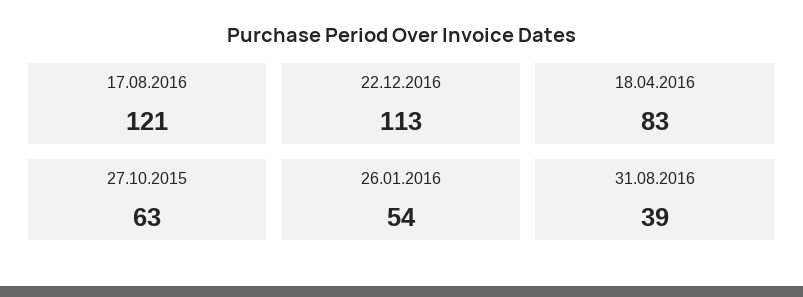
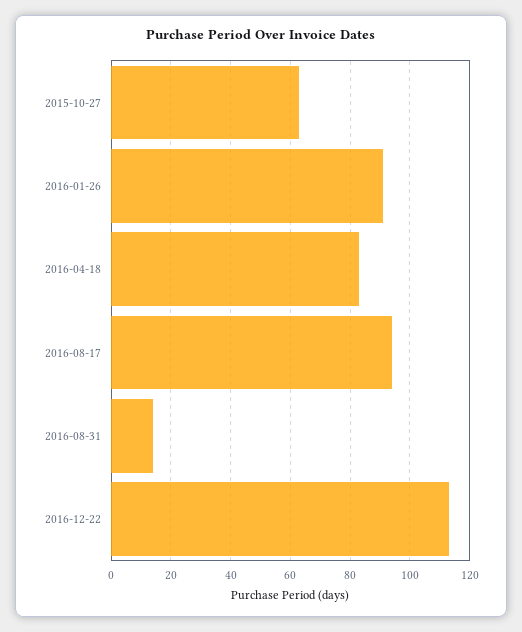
  {
-   "17.08.2016": 121,
+   "17.08.2016": 95,
    "22.12.2016": 113,
    "18.04.2016": 83,
    "27.10.2015": 63,
-   "26.01.2016": 54,
+   "26.01.2016": 90,
-   "31.08.2016": 39
+   "31.08.2016": 15
  }

